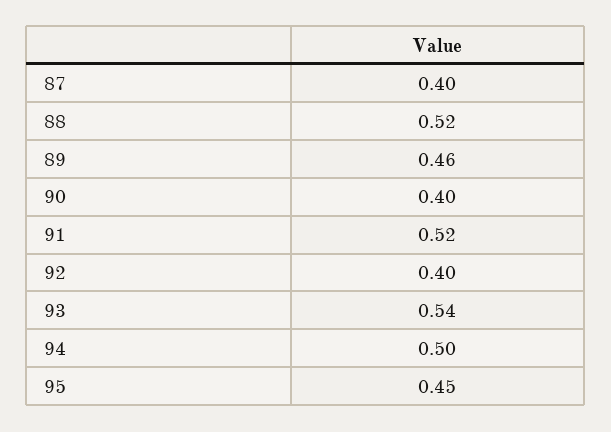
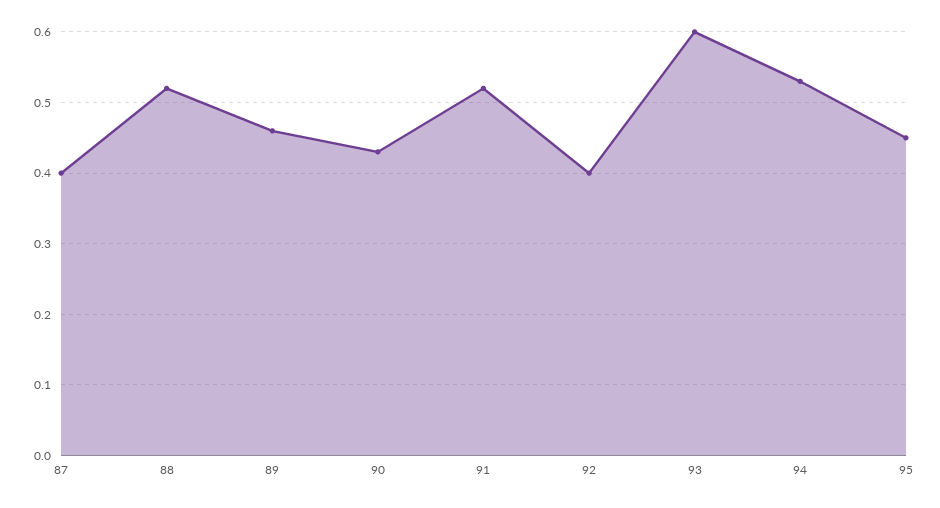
  {
    "87": 0.4,
    "88": 0.52,
    "89": 0.46,
-   "90": 0.4,
+   "90": 0.43,
    "91": 0.52,
    "92": 0.4,
-   "93": 0.54,
+   "93": 0.6,
-   "94": 0.5,
+   "94": 0.53,
    "95": 0.45
  }

